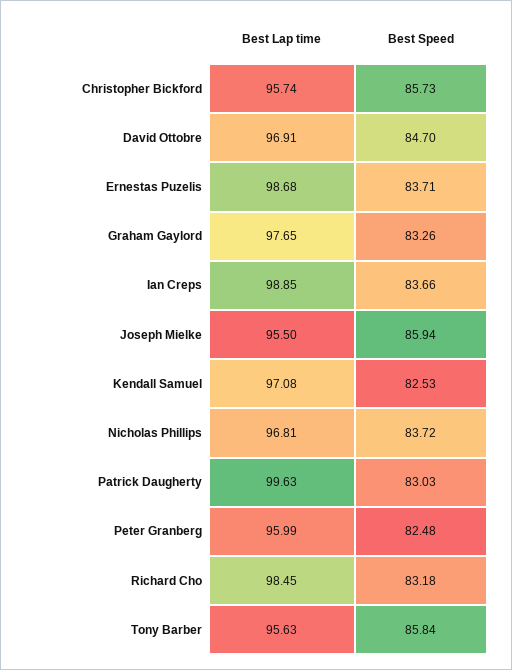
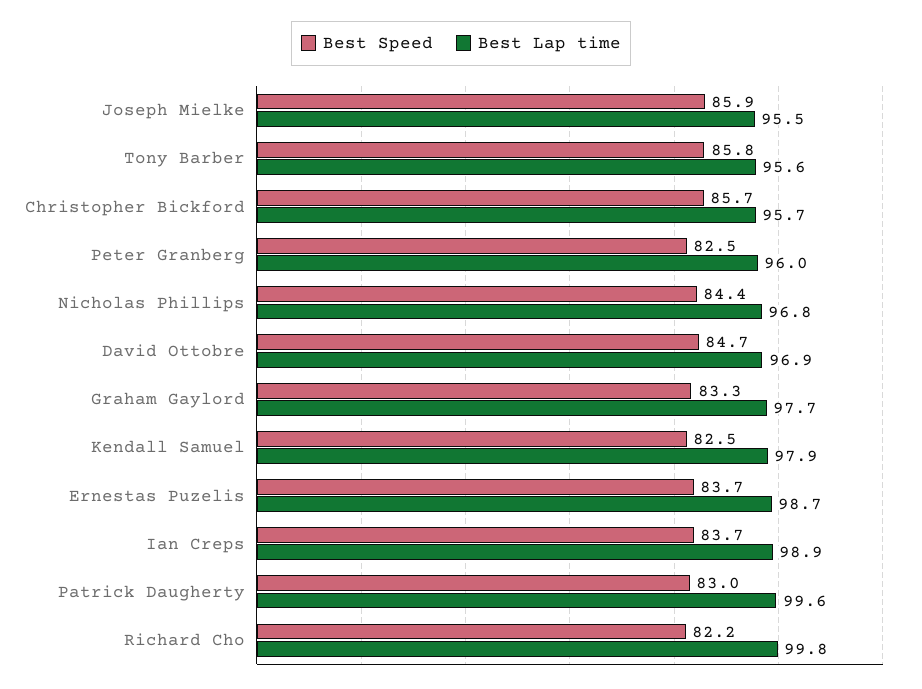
  {
    "Best Lap time": {
      "Christopher Bickford": 95.74,
      "David Ottobre": 96.91,
      "Ernestas Puzelis": 98.68,
      "Graham Gaylord": 97.65,
      "Ian Creps": 98.85,
      "Joseph Mielke": 95.5,
-     "Kendall Samuel": 97.08,
+     "Kendall Samuel": 97.9,
      "Nicholas Phillips": 96.81,
      "Patrick Daugherty": 99.63,
      "Peter Granberg": 95.99,
-     "Richard Cho": 98.45,
+     "Richard Cho": 99.8,
      "Tony Barber": 95.63
    },
    "Best Speed": {
      "Christopher Bickford": 85.73,
      "David Ottobre": 84.7,
      "Ernestas Puzelis": 83.71,
      "Graham Gaylord": 83.26,
      "Ian Creps": 83.66,
      "Joseph Mielke": 85.94,
      "Kendall Samuel": 82.53,
-     "Nicholas Phillips": 83.72,
+     "Nicholas Phillips": 84.4,
      "Patrick Daugherty": 83.03,
      "Peter Granberg": 82.48,
-     "Richard Cho": 83.18,
+     "Richard Cho": 82.2,
      "Tony Barber": 85.84
    }
  }

